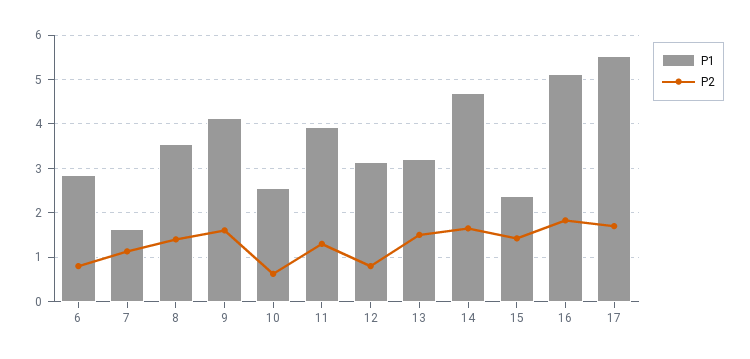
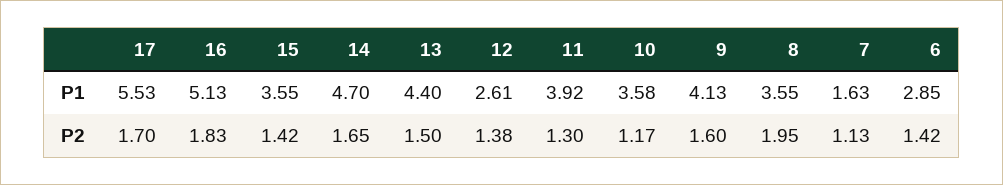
  {
    "P1": {
      "6": 2.85,
      "7": 1.63,
      "8": 3.55,
      "9": 4.13,
-     "10": 2.6,
+     "10": 3.58,
      "11": 3.92,
-     "12": 3.2,
+     "12": 2.61,
-     "13": 3.2,
+     "13": 4.4,
      "14": 4.7,
-     "15": 2.4,
+     "15": 3.55,
      "16": 5.13,
      "17": 5.53
    },
    "P2": {
-     "6": 0.8,
+     "6": 1.42,
      "7": 1.13,
-     "8": 1.4,
+     "8": 1.95,
      "9": 1.6,
-     "10": 0.6,
+     "10": 1.17,
      "11": 1.3,
-     "12": 0.8,
+     "12": 1.38,
      "13": 1.5,
      "14": 1.65,
      "15": 1.42,
      "16": 1.83,
      "17": 1.7
    }
  }

